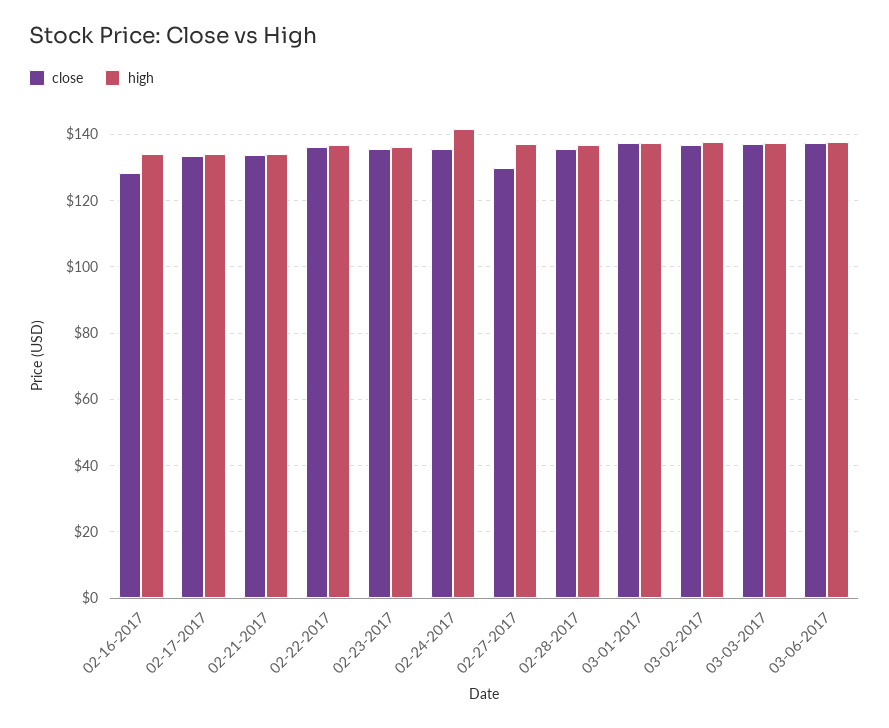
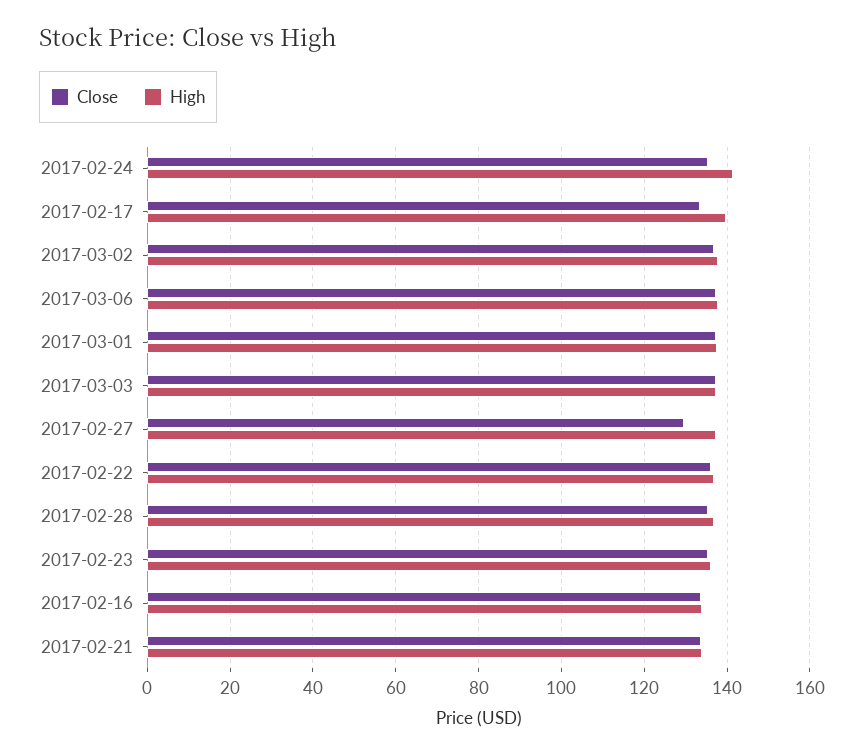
  {
    "close": {
-     "02-16-2017": 128,
+     "02-16-2017": 134,
      "02-17-2017": 134,
      "02-21-2017": 134,
      "02-22-2017": 136,
      "02-23-2017": 136,
      "02-24-2017": 136,
      "02-27-2017": 130,
      "02-28-2017": 136,
      "03-01-2017": 138,
      "03-02-2017": 136,
      "03-03-2017": 138,
      "03-06-2017": 138
    },
    "high": {
      "02-16-2017": 134,
-     "02-17-2017": 134,
+     "02-17-2017": 140,
      "02-21-2017": 134,
      "02-22-2017": 136,
      "02-23-2017": 136,
      "02-24-2017": 142,
      "02-27-2017": 138,
      "02-28-2017": 136,
      "03-01-2017": 138,
      "03-02-2017": 138,
      "03-03-2017": 138,
      "03-06-2017": 138
    }
  }

